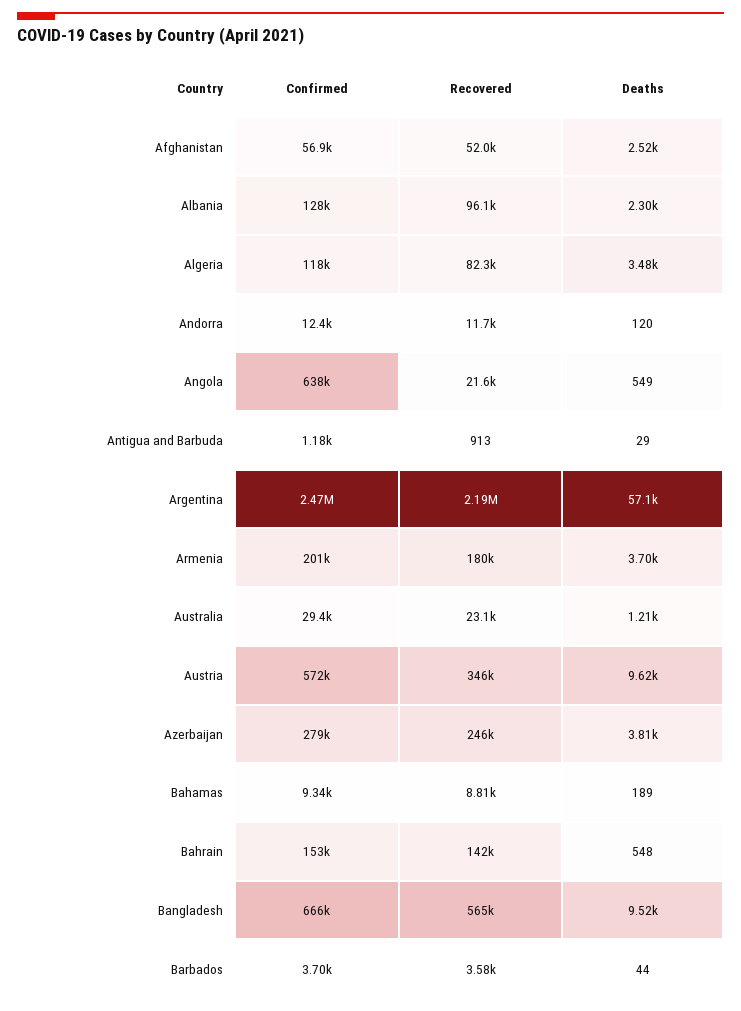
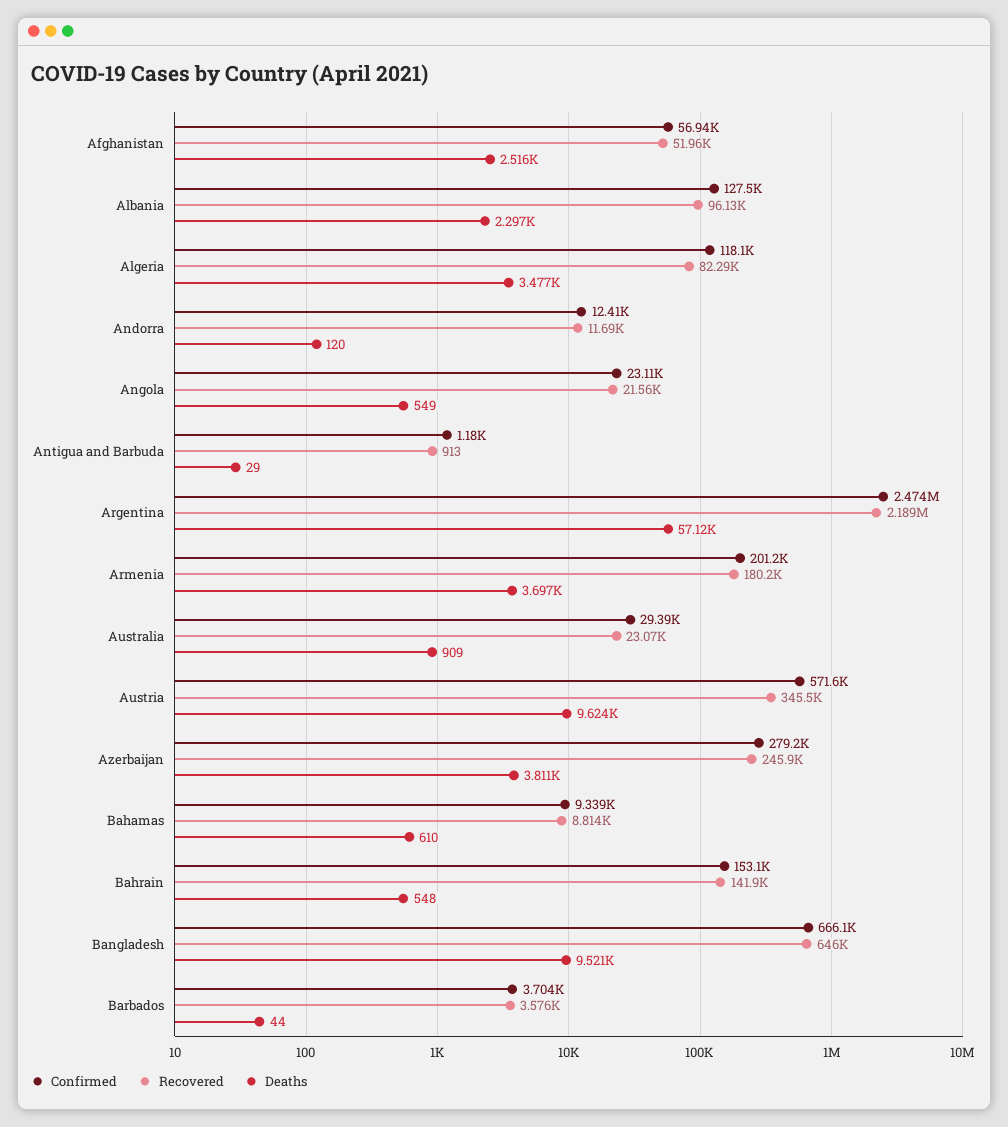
  {
    "Confirmed": {
      "Afghanistan": 56940,
      "Albania": 127500,
      "Algeria": 118100,
      "Andorra": 12410,
-     "Angola": 638000,
+     "Angola": 23110,
      "Antigua and Barbuda": 1180,
      "Argentina": 2474000,
      "Armenia": 201200,
      "Australia": 29390,
      "Austria": 571600,
      "Azerbaijan": 279200,
      "Bahamas": 9339,
      "Bahrain": 153100,
      "Bangladesh": 666100,
      "Barbados": 3704
    },
    "Recovered": {
      "Afghanistan": 51960,
      "Albania": 96130,
      "Algeria": 82290,
      "Andorra": 11690,
      "Angola": 21560,
      "Antigua and Barbuda": 913,
      "Argentina": 2189000,
      "Armenia": 180200,
      "Australia": 23070,
      "Austria": 345500,
      "Azerbaijan": 245900,
      "Bahamas": 8814,
      "Bahrain": 141900,
-     "Bangladesh": 565000,
+     "Bangladesh": 646000,
      "Barbados": 3576
    },
    "Deaths": {
      "Afghanistan": 2516,
      "Albania": 2297,
      "Algeria": 3477,
      "Andorra": 120,
      "Angola": 549,
      "Antigua and Barbuda": 29,
      "Argentina": 57120,
      "Armenia": 3697,
-     "Australia": 1210,
+     "Australia": 909,
      "Austria": 9624,
      "Azerbaijan": 3811,
-     "Bahamas": 189,
+     "Bahamas": 610,
      "Bahrain": 548,
      "Bangladesh": 9521,
      "Barbados": 44
    }
  }

